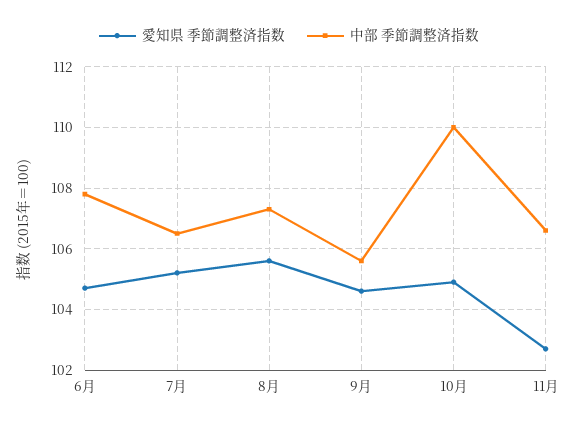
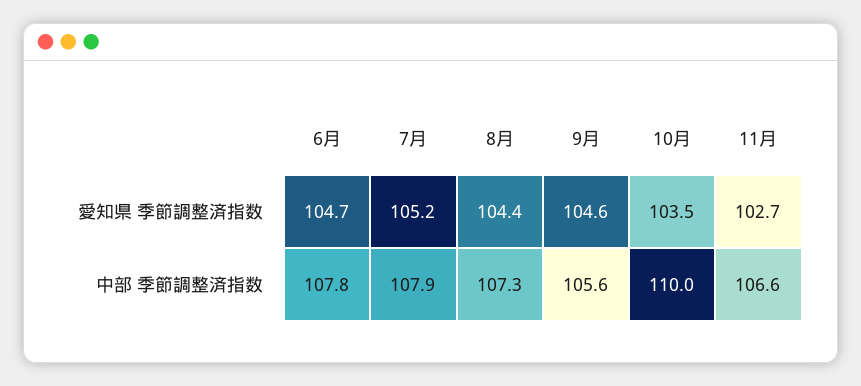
  {
    "愛知県 季節調整済指数": {
      "6月": 104.7,
      "7月": 105.2,
-     "8月": 105.5,
+     "8月": 104.4,
      "9月": 104.6,
-     "10月": 105,
+     "10月": 103.5,
      "11月": 102.7
    },
    "中部 季節調整済指数": {
      "6月": 107.8,
-     "7月": 106.5,
+     "7月": 107.9,
      "8月": 107.3,
      "9月": 105.6,
      "10月": 110,
      "11月": 106.6
    }
  }

